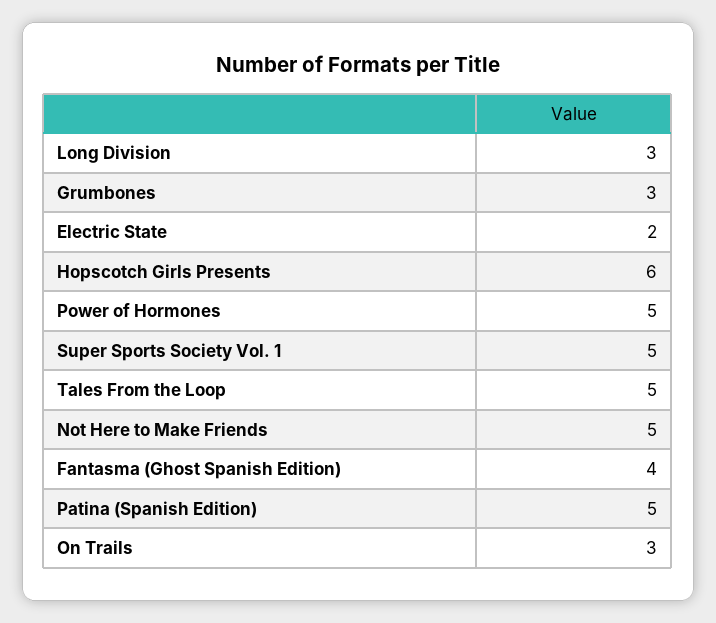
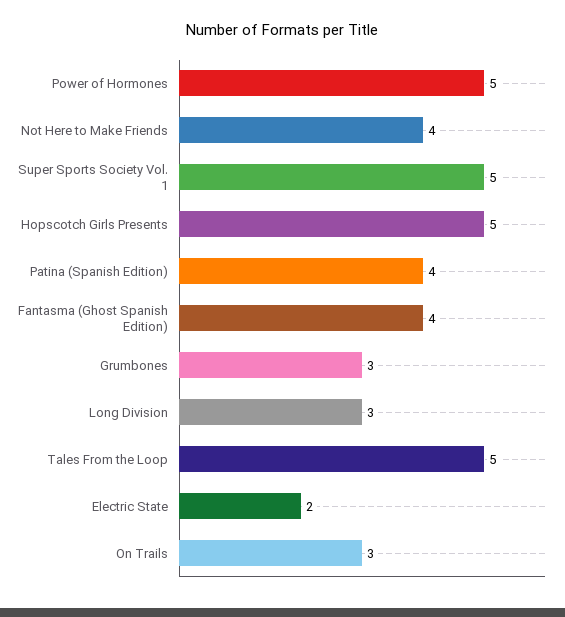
  {
    "Long Division": 3,
    "Grumbones": 3,
    "Electric State": 2,
-   "Hopscotch Girls Presents": 6,
+   "Hopscotch Girls Presents": 5,
    "Power of Hormones": 5,
    "Super Sports Society Vol. 1": 5,
    "Tales From the Loop": 5,
-   "Not Here to Make Friends": 5,
+   "Not Here to Make Friends": 4,
    "Fantasma (Ghost Spanish Edition)": 4,
-   "Patina (Spanish Edition)": 5,
+   "Patina (Spanish Edition)": 4,
    "On Trails": 3
  }

